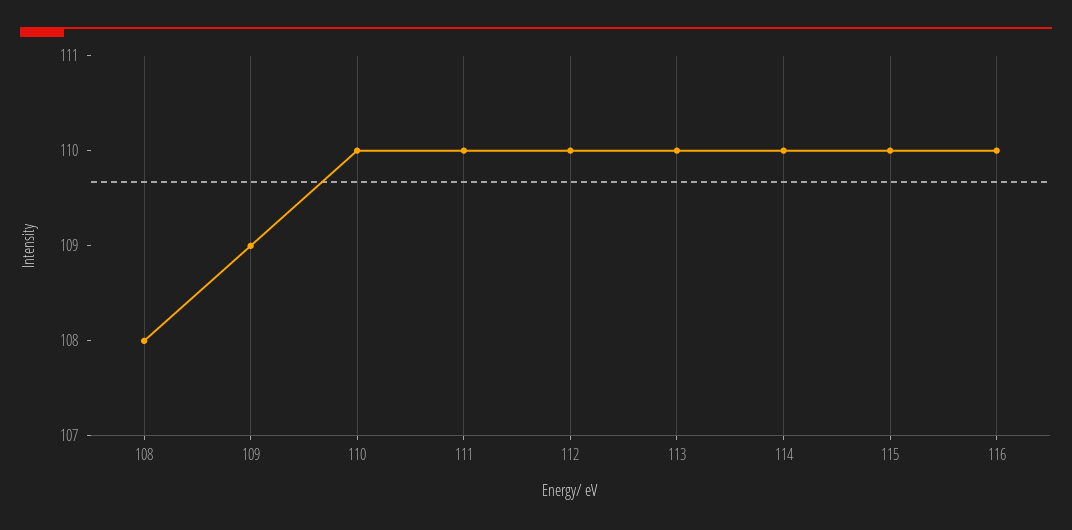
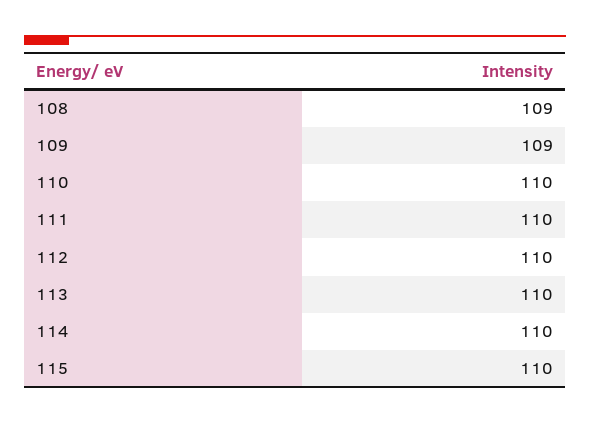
  {
-   "108": 108,
+   "108": 109,
    "109": 109,
    "110": 110,
    "111": 110,
    "112": 110,
    "113": 110,
    "114": 110,
-   "115": 110,
+   "115": 110
-   "116": 110
  }

